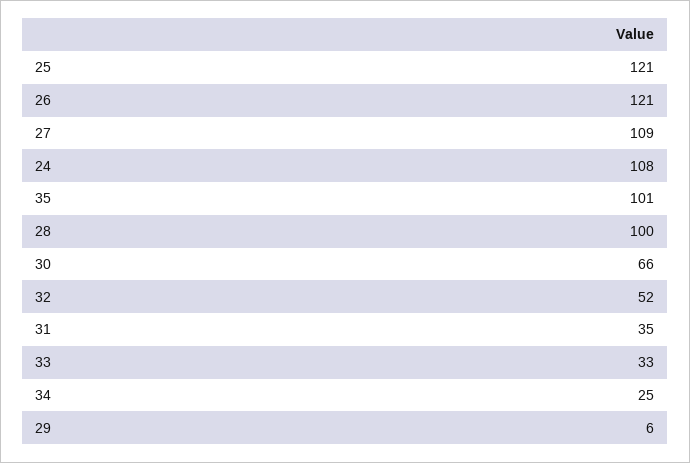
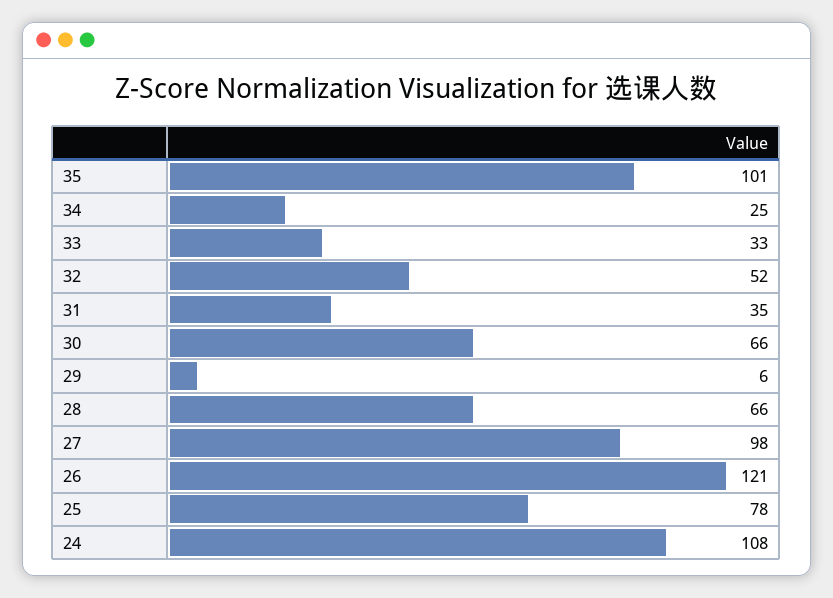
  {
-   "25": 121,
+   "25": 78,
    "26": 121,
-   "27": 109,
+   "27": 98,
    "24": 108,
    "35": 101,
-   "28": 100,
+   "28": 66,
    "30": 66,
    "32": 52,
    "31": 35,
    "33": 33,
    "34": 25,
    "29": 6
  }

